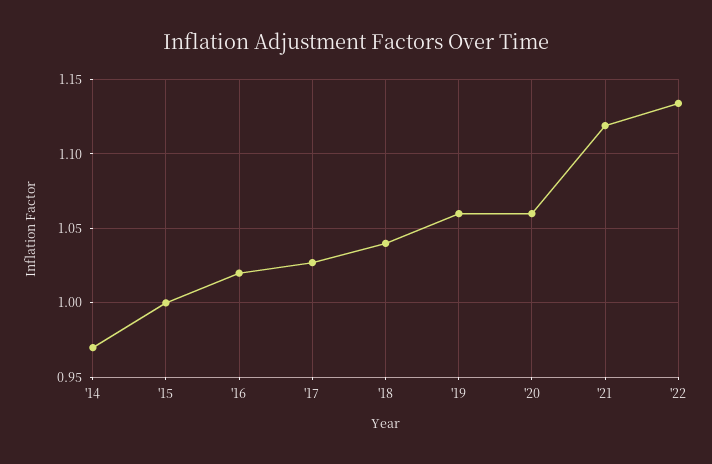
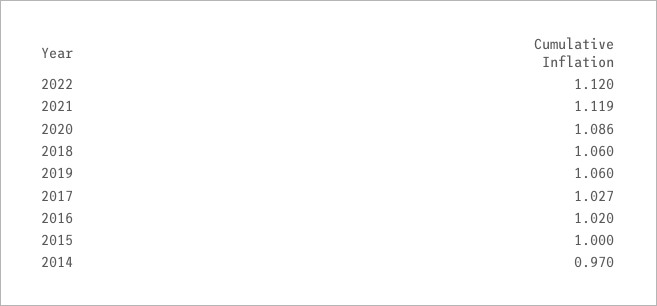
  {
    "'14": 0.97,
    "'15": 1,
    "'16": 1.02,
    "'17": 1.027,
-   "'18": 1.04,
+   "'18": 1.06,
    "'19": 1.06,
-   "'20": 1.06,
+   "'20": 1.086,
    "'21": 1.119,
-   "'22": 1.135
+   "'22": 1.12
  }

